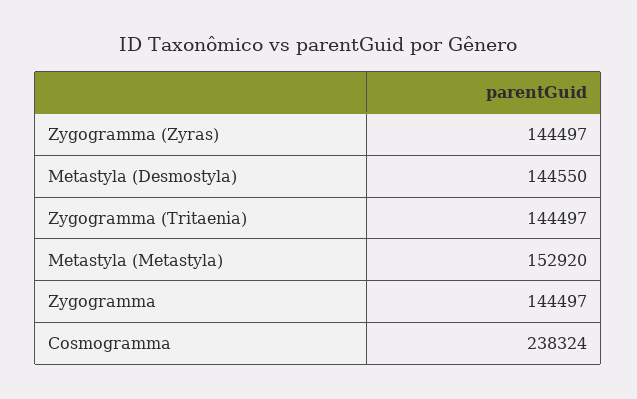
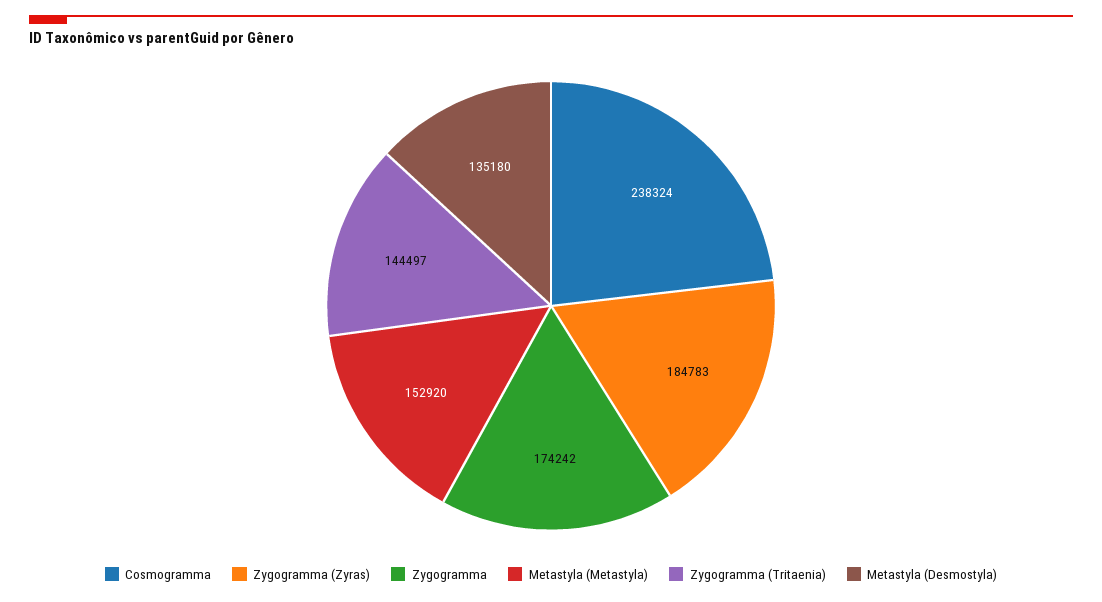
  {
-   "Zygogramma (Zyras)": 144497,
+   "Zygogramma (Zyras)": 184783,
-   "Metastyla (Desmostyla)": 144550,
+   "Metastyla (Desmostyla)": 135180,
    "Zygogramma (Tritaenia)": 144497,
    "Metastyla (Metastyla)": 152920,
-   "Zygogramma": 144497,
+   "Zygogramma": 174242,
    "Cosmogramma": 238324
  }

